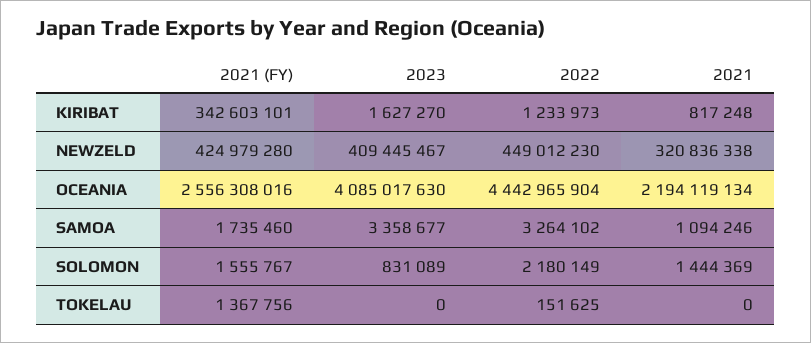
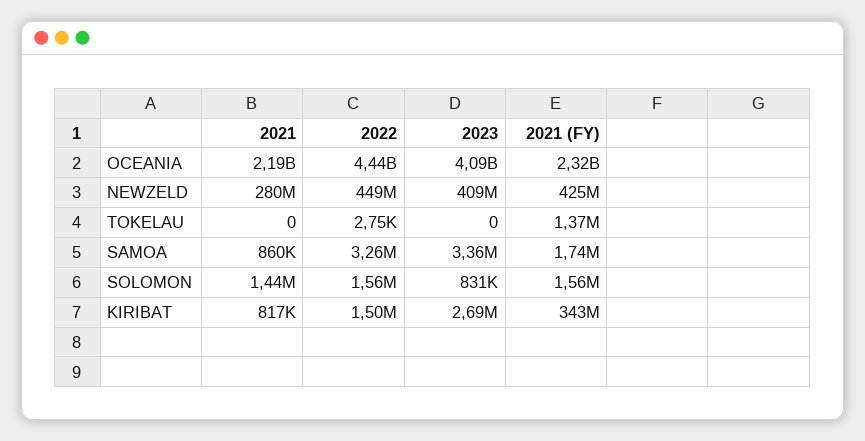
  {
    "2021 (FY)": {
      "KIRIBAT": 342603101,
      "NEWZELD": 424979280,
-     "OCEANIA": 2556308016,
+     "OCEANIA": 2320000000,
      "SAMOA": 1735460,
      "SOLOMON": 1555767,
      "TOKELAU": 1367756
    },
    "2023": {
-     "KIRIBAT": 1627270,
+     "KIRIBAT": 2690000,
      "NEWZELD": 409445467,
      "OCEANIA": 4085017630,
      "SAMOA": 3358677,
      "SOLOMON": 831089,
      "TOKELAU": 0
    },
    "2022": {
-     "KIRIBAT": 1233973,
+     "KIRIBAT": 1500000,
      "NEWZELD": 449012230,
      "OCEANIA": 4442965904,
      "SAMOA": 3264102,
-     "SOLOMON": 2180149,
+     "SOLOMON": 1560000,
-     "TOKELAU": 151625
+     "TOKELAU": 2750
    },
    "2021": {
      "KIRIBAT": 817248,
-     "NEWZELD": 320836338,
+     "NEWZELD": 280000000,
      "OCEANIA": 2194119134,
-     "SAMOA": 1094246,
+     "SAMOA": 860000,
      "SOLOMON": 1444369,
      "TOKELAU": 0
    }
  }

